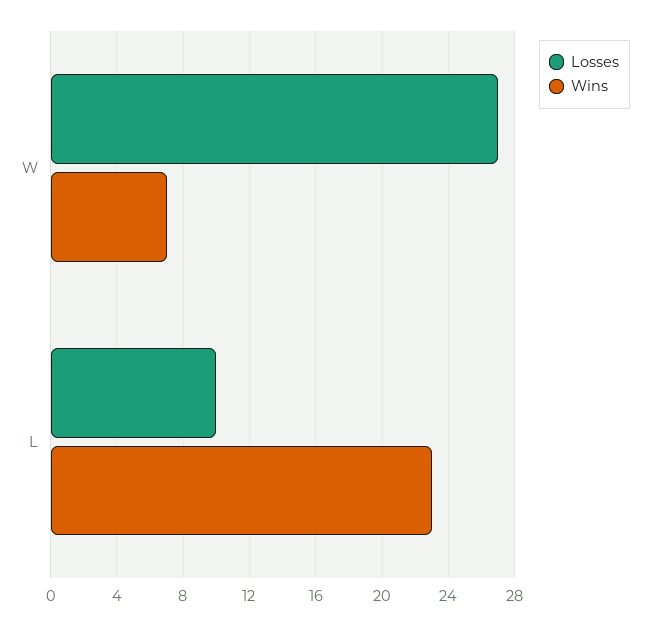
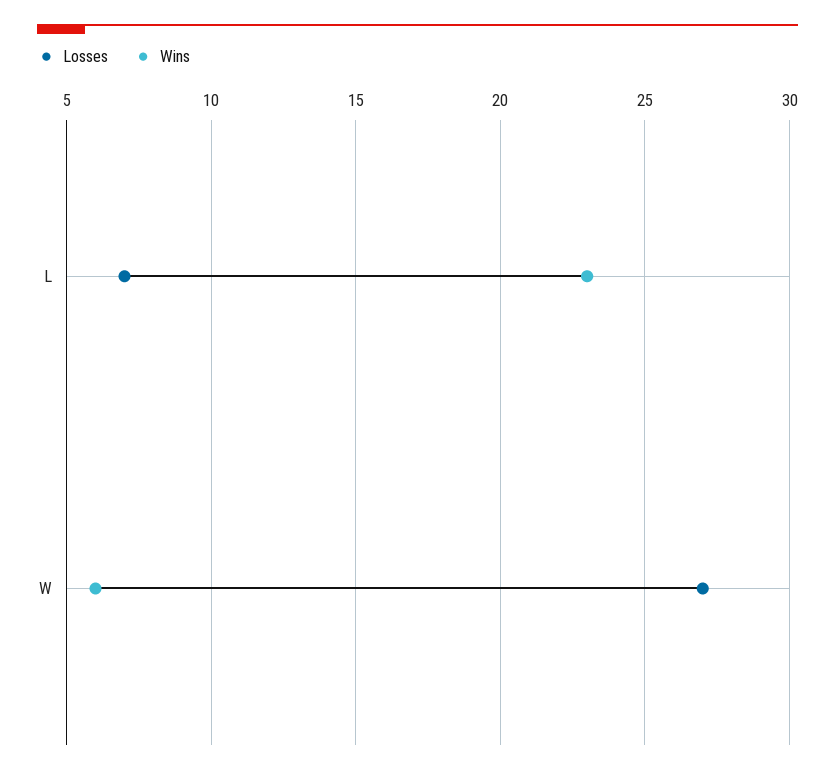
  {
    "Losses": {
      "W": 27,
-     "L": 10
+     "L": 7
    },
    "Wins": {
-     "W": 7,
+     "W": 6,
      "L": 23
    }
  }

